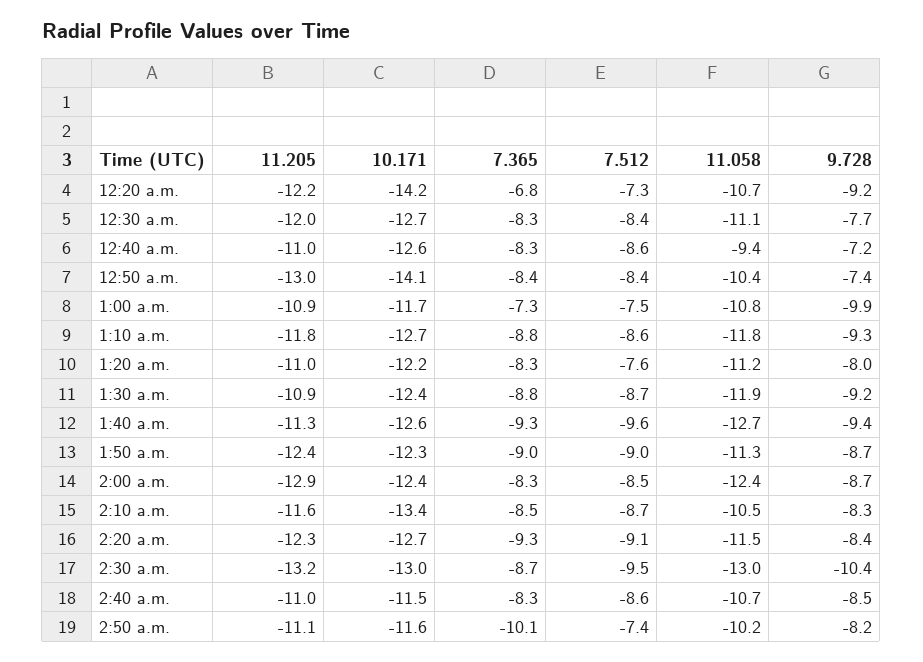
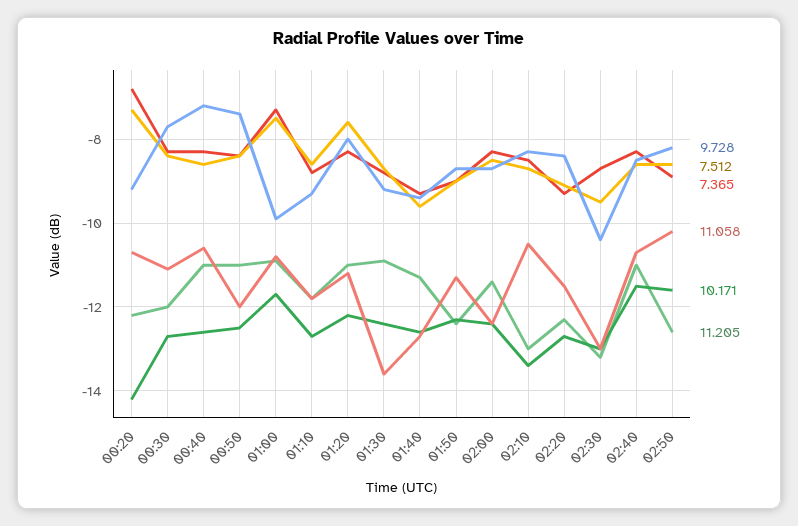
  {
    "11.205": {
      "12:20 a.m.": -12.2,
      "12:30 a.m.": -12,
      "12:40 a.m.": -11,
-     "12:50 a.m.": -13,
+     "12:50 a.m.": -11,
      "1:00 a.m.": -10.9,
      "1:10 a.m.": -11.8,
      "1:20 a.m.": -11,
      "1:30 a.m.": -10.9,
      "1:40 a.m.": -11.3,
      "1:50 a.m.": -12.4,
-     "2:00 a.m.": -12.9,
+     "2:00 a.m.": -11.5,
-     "2:10 a.m.": -11.6,
+     "2:10 a.m.": -13,
      "2:20 a.m.": -12.3,
      "2:30 a.m.": -13.2,
      "2:40 a.m.": -11,
-     "2:50 a.m.": -11.1
+     "2:50 a.m.": -12.5
    },
    "10.171": {
      "12:20 a.m.": -14.2,
      "12:30 a.m.": -12.7,
      "12:40 a.m.": -12.6,
-     "12:50 a.m.": -14.1,
+     "12:50 a.m.": -12.5,
      "1:00 a.m.": -11.7,
      "1:10 a.m.": -12.7,
      "1:20 a.m.": -12.2,
      "1:30 a.m.": -12.4,
      "1:40 a.m.": -12.6,
      "1:50 a.m.": -12.3,
      "2:00 a.m.": -12.4,
      "2:10 a.m.": -13.4,
      "2:20 a.m.": -12.7,
      "2:30 a.m.": -13,
      "2:40 a.m.": -11.5,
      "2:50 a.m.": -11.6
    },
    "7.365": {
      "12:20 a.m.": -6.8,
      "12:30 a.m.": -8.3,
      "12:40 a.m.": -8.3,
      "12:50 a.m.": -8.4,
      "1:00 a.m.": -7.3,
      "1:10 a.m.": -8.8,
      "1:20 a.m.": -8.3,
      "1:30 a.m.": -8.8,
      "1:40 a.m.": -9.3,
      "1:50 a.m.": -9,
      "2:00 a.m.": -8.3,
      "2:10 a.m.": -8.5,
      "2:20 a.m.": -9.3,
      "2:30 a.m.": -8.7,
      "2:40 a.m.": -8.3,
-     "2:50 a.m.": -10.1
+     "2:50 a.m.": -9
    },
    "7.512": {
      "12:20 a.m.": -7.3,
      "12:30 a.m.": -8.4,
      "12:40 a.m.": -8.6,
      "12:50 a.m.": -8.4,
      "1:00 a.m.": -7.5,
      "1:10 a.m.": -8.6,
      "1:20 a.m.": -7.6,
      "1:30 a.m.": -8.7,
      "1:40 a.m.": -9.6,
      "1:50 a.m.": -9,
      "2:00 a.m.": -8.5,
      "2:10 a.m.": -8.7,
      "2:20 a.m.": -9.1,
      "2:30 a.m.": -9.5,
      "2:40 a.m.": -8.6,
-     "2:50 a.m.": -7.4
+     "2:50 a.m.": -8.5
    },
    "11.058": {
      "12:20 a.m.": -10.7,
      "12:30 a.m.": -11.1,
-     "12:40 a.m.": -9.4,
+     "12:40 a.m.": -10.5,
-     "12:50 a.m.": -10.4,
+     "12:50 a.m.": -12,
      "1:00 a.m.": -10.8,
      "1:10 a.m.": -11.8,
      "1:20 a.m.": -11.2,
-     "1:30 a.m.": -11.9,
+     "1:30 a.m.": -13.5,
      "1:40 a.m.": -12.7,
      "1:50 a.m.": -11.3,
      "2:00 a.m.": -12.4,
      "2:10 a.m.": -10.5,
      "2:20 a.m.": -11.5,
      "2:30 a.m.": -13,
      "2:40 a.m.": -10.7,
      "2:50 a.m.": -10.2
    },
    "9.728": {
      "12:20 a.m.": -9.2,
      "12:30 a.m.": -7.7,
      "12:40 a.m.": -7.2,
      "12:50 a.m.": -7.4,
      "1:00 a.m.": -9.9,
      "1:10 a.m.": -9.3,
      "1:20 a.m.": -8,
      "1:30 a.m.": -9.2,
      "1:40 a.m.": -9.4,
      "1:50 a.m.": -8.7,
      "2:00 a.m.": -8.7,
      "2:10 a.m.": -8.3,
      "2:20 a.m.": -8.4,
      "2:30 a.m.": -10.4,
      "2:40 a.m.": -8.5,
      "2:50 a.m.": -8.2
    }
  }

